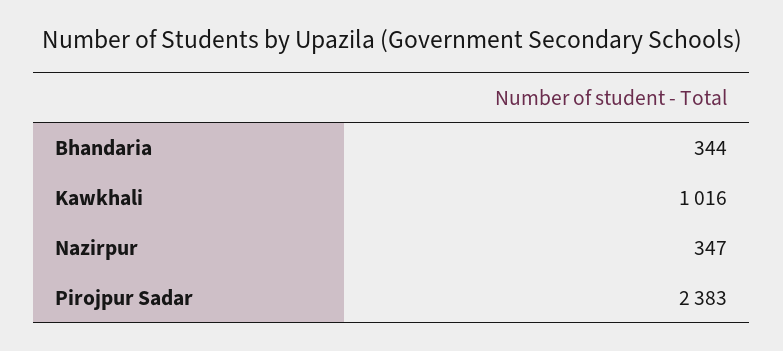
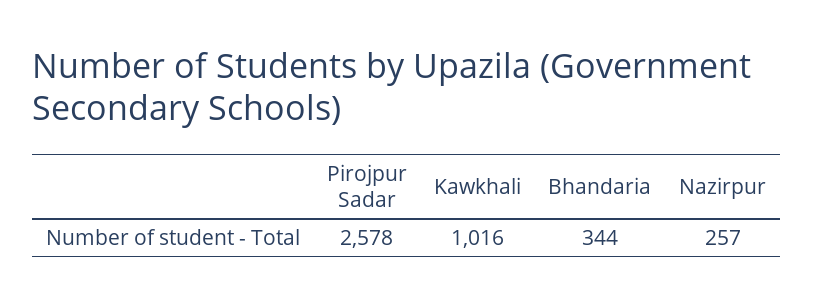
  {
    "Bhandaria": 344,
    "Kawkhali": 1016,
-   "Nazirpur": 347,
+   "Nazirpur": 257,
-   "Pirojpur Sadar": 2383
+   "Pirojpur Sadar": 2578
  }

